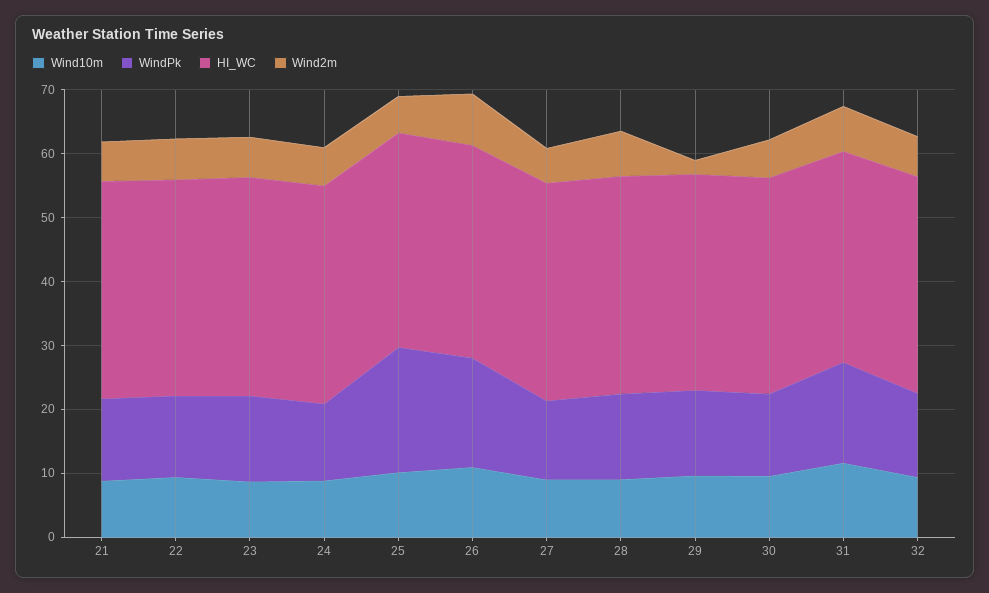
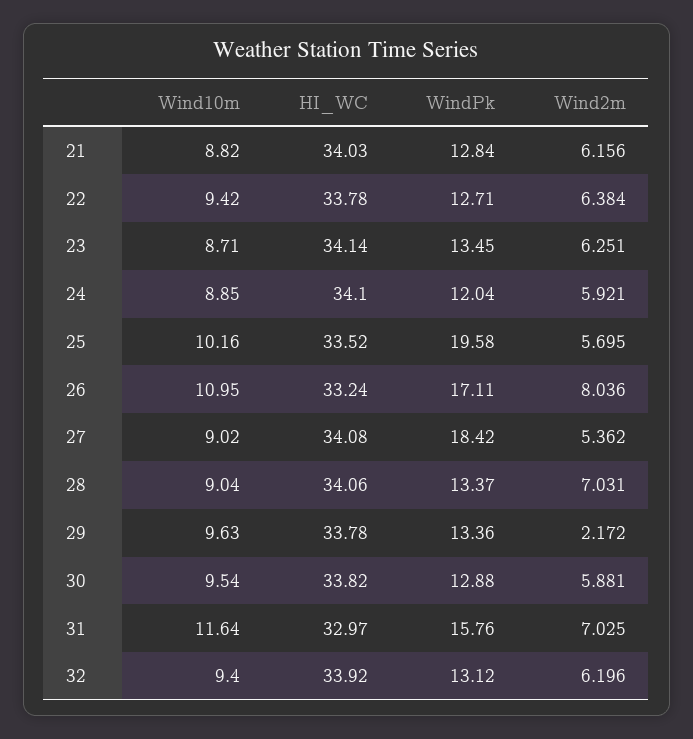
  {
    "Wind10m": {
      "21": 8.82,
      "22": 9.42,
      "23": 8.71,
      "24": 8.85,
      "25": 10.16,
      "26": 10.95,
      "27": 9.02,
      "28": 9.04,
      "29": 9.63,
      "30": 9.54,
      "31": 11.64,
      "32": 9.4
    },
    "WindPk": {
      "21": 12.84,
      "22": 12.71,
      "23": 13.45,
      "24": 12.04,
      "25": 19.58,
      "26": 17.11,
-     "27": 12,
+     "27": 18.42,
      "28": 13.37,
      "29": 13.36,
      "30": 12.88,
      "31": 15.76,
      "32": 13.12
    },
    "HI_WC": {
      "21": 34.03,
      "22": 33.78,
      "23": 34.14,
      "24": 34.1,
      "25": 33.52,
      "26": 33.24,
      "27": 34.08,
      "28": 34.06,
      "29": 33.78,
      "30": 33.82,
      "31": 32.97,
      "32": 33.92
    },
    "Wind2m": {
      "21": 6.156,
      "22": 6.384,
      "23": 6.251,
      "24": 5.921,
      "25": 5.695,
      "26": 8.036,
      "27": 5.362,
      "28": 7.031,
      "29": 2.172,
      "30": 5.881,
      "31": 7.025,
      "32": 6.196
    }
  }

